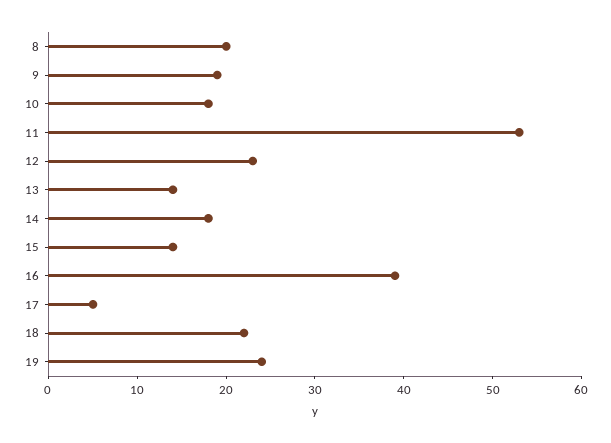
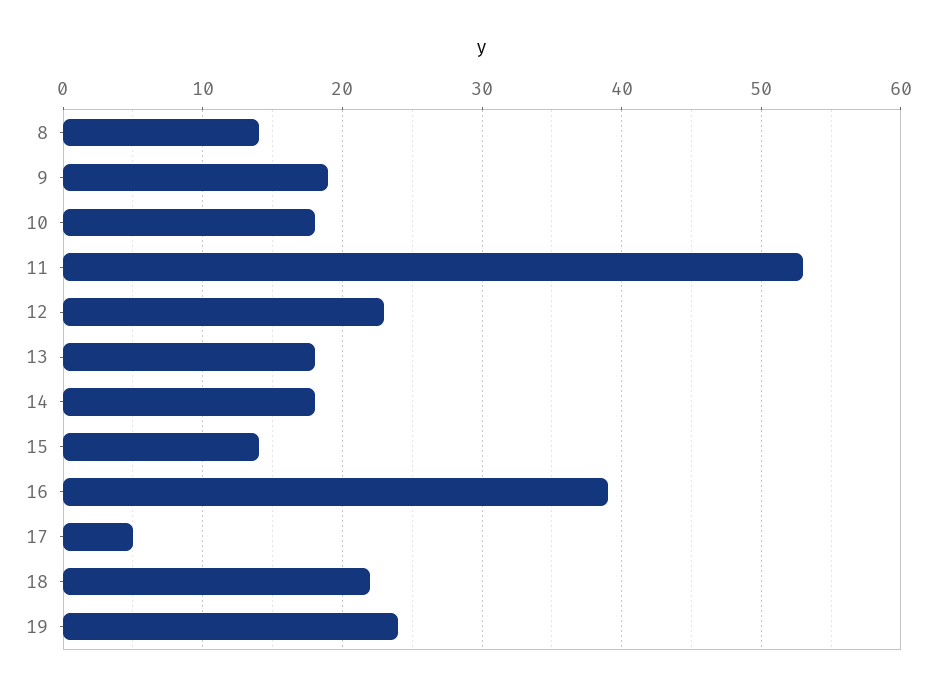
  {
-   "8": 20,
+   "8": 14,
    "9": 19,
    "10": 18,
    "11": 53,
    "12": 23,
-   "13": 14,
+   "13": 18,
    "14": 18,
    "15": 14,
    "16": 39,
    "17": 5,
    "18": 22,
    "19": 24
  }

